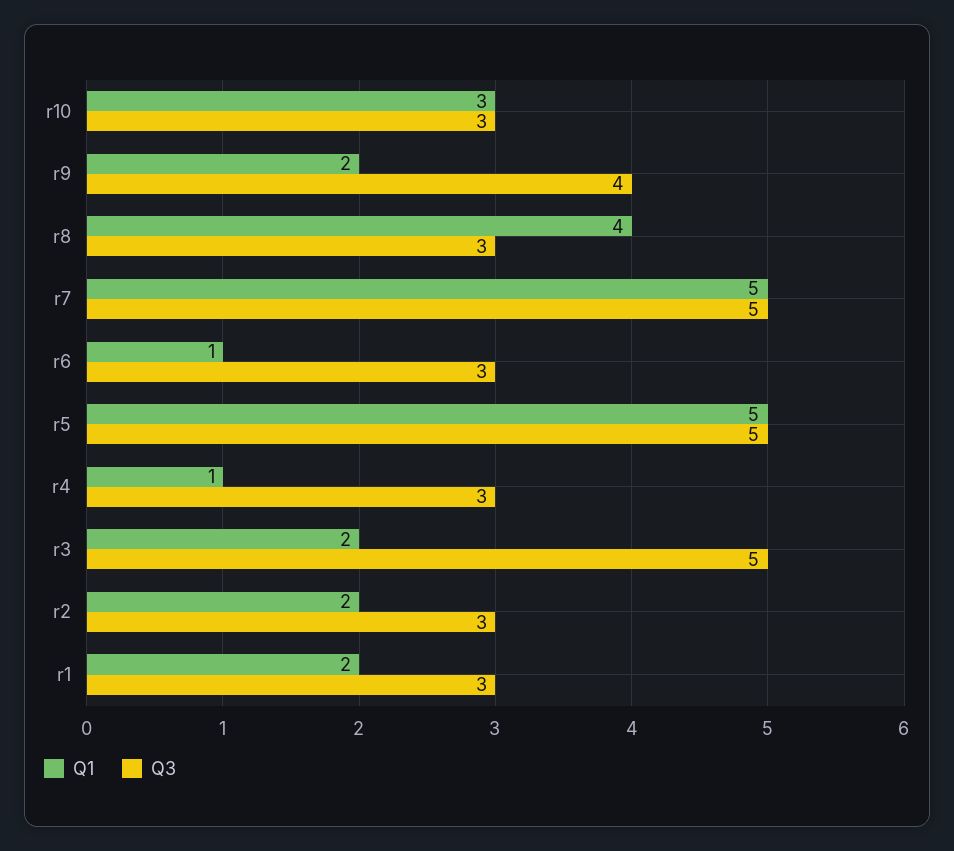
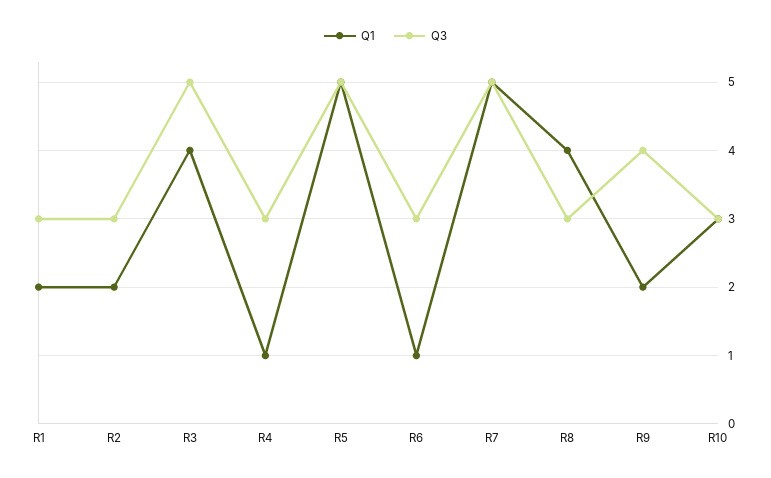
  {
    "Q1": {
      "r10": 3,
      "r9": 2,
      "r8": 4,
      "r7": 5,
      "r6": 1,
      "r5": 5,
      "r4": 1,
-     "r3": 2,
+     "r3": 4,
      "r2": 2,
      "r1": 2
    },
    "Q3": {
      "r10": 3,
      "r9": 4,
      "r8": 3,
      "r7": 5,
      "r6": 3,
      "r5": 5,
      "r4": 3,
      "r3": 5,
      "r2": 3,
      "r1": 3
    }
  }

